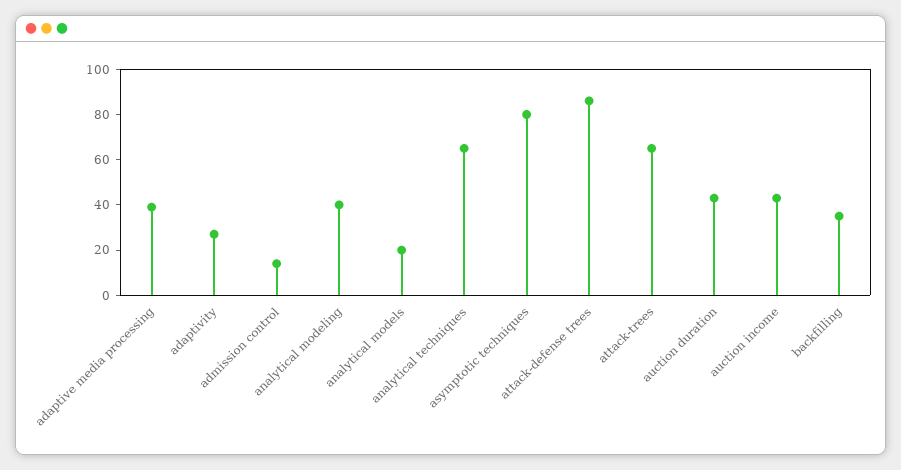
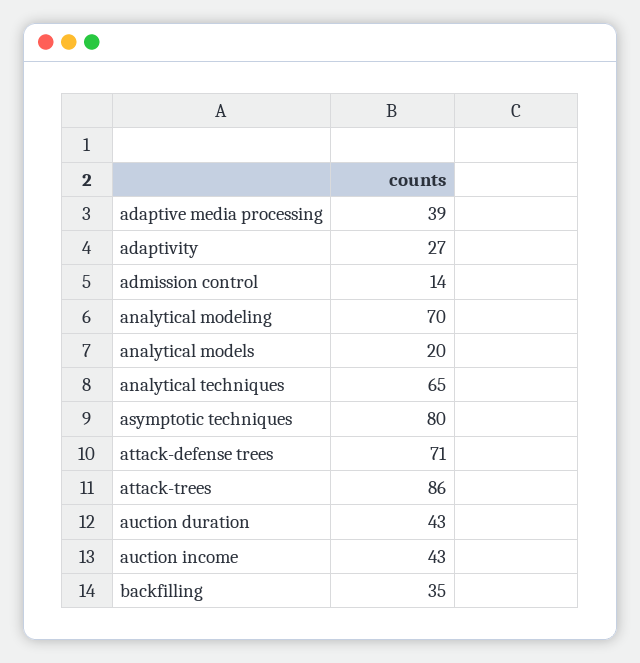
  {
    "adaptive media processing": 39,
    "adaptivity": 27,
    "admission control": 14,
-   "analytical modeling": 40,
+   "analytical modeling": 70,
    "analytical models": 20,
    "analytical techniques": 65,
    "asymptotic techniques": 80,
-   "attack-defense trees": 85,
+   "attack-defense trees": 71,
-   "attack-trees": 65,
+   "attack-trees": 86,
    "auction duration": 43,
    "auction income": 43,
    "backfilling": 35
  }

